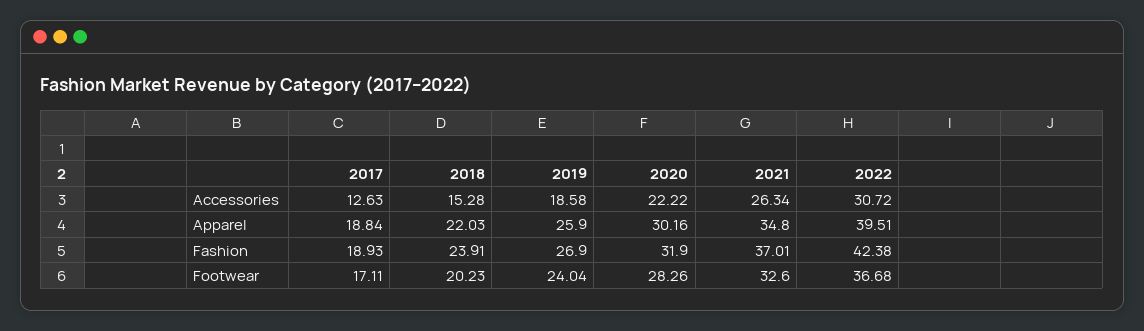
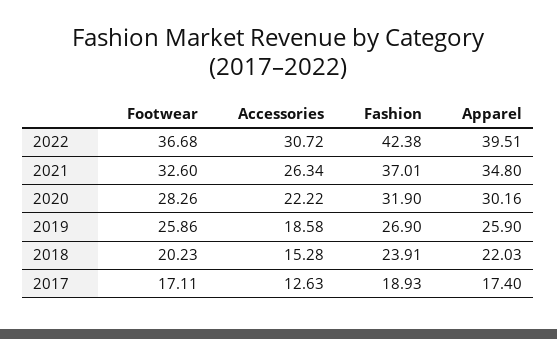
  {
    "2017": {
      "Accessories": 12.63,
-     "Apparel": 18.84,
+     "Apparel": 17.4,
      "Fashion": 18.93,
      "Footwear": 17.11
    },
    "2018": {
      "Accessories": 15.28,
      "Apparel": 22.03,
      "Fashion": 23.91,
      "Footwear": 20.23
    },
    "2019": {
      "Accessories": 18.58,
      "Apparel": 25.9,
      "Fashion": 26.9,
-     "Footwear": 24.04
+     "Footwear": 25.86
    },
    "2020": {
      "Accessories": 22.22,
      "Apparel": 30.16,
      "Fashion": 31.9,
      "Footwear": 28.26
    },
    "2021": {
      "Accessories": 26.34,
      "Apparel": 34.8,
      "Fashion": 37.01,
      "Footwear": 32.6
    },
    "2022": {
      "Accessories": 30.72,
      "Apparel": 39.51,
      "Fashion": 42.38,
      "Footwear": 36.68
    }
  }

